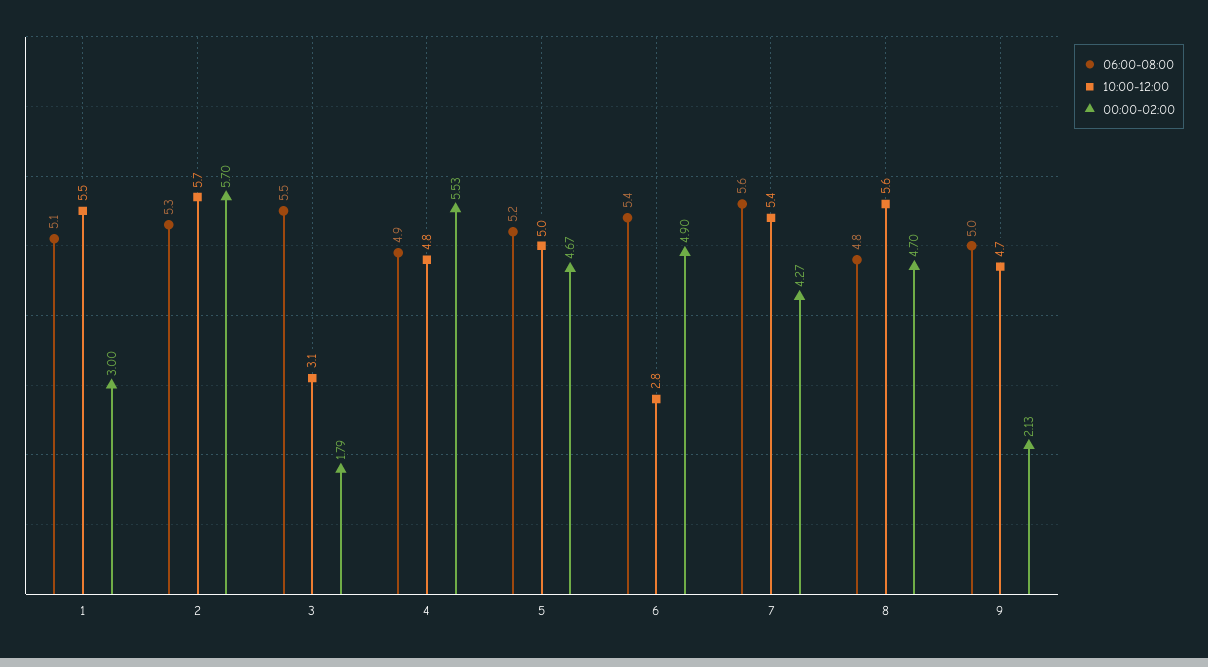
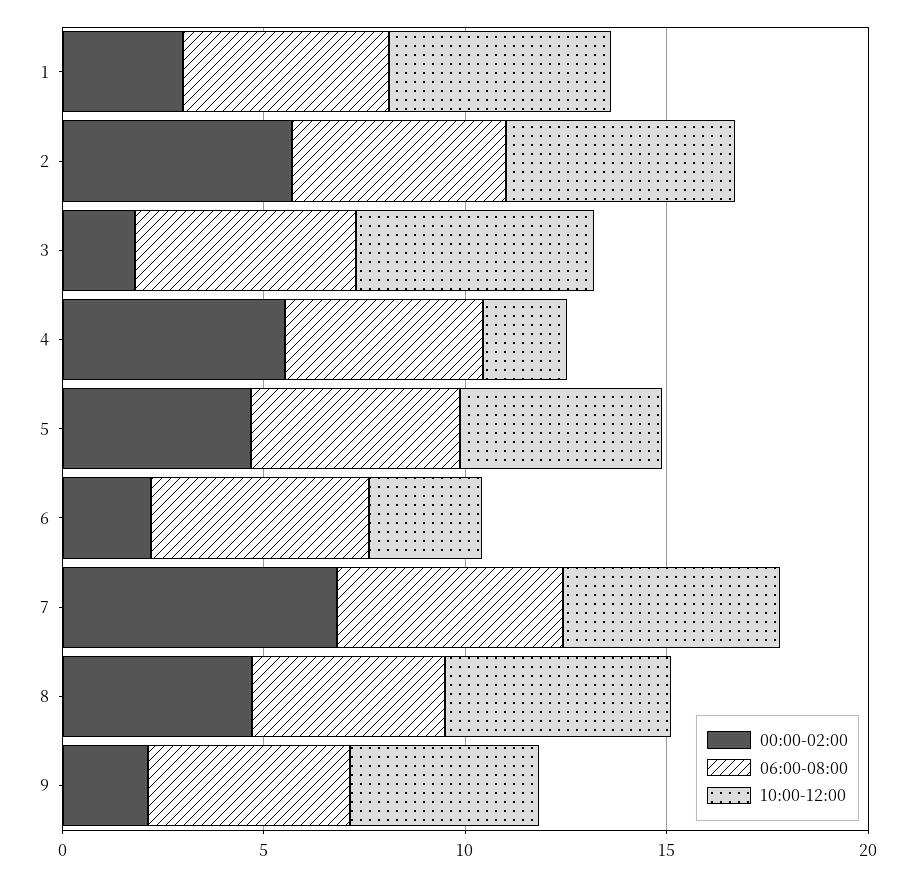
  {
    "06:00-08:00": {
      "1": 5.1,
      "2": 5.3,
      "3": 5.5,
      "4": 4.9,
      "5": 5.2,
      "6": 5.4,
      "7": 5.6,
      "8": 4.8,
      "9": 5
    },
    "10:00-12:00": {
      "1": 5.5,
      "2": 5.7,
-     "3": 3.1,
+     "3": 6,
-     "4": 4.8,
+     "4": 2,
      "5": 5,
      "6": 2.8,
      "7": 5.4,
      "8": 5.6,
      "9": 4.7
    },
    "00:00-02:00": {
      "1": 3,
      "2": 5.7,
      "3": 1.79,
      "4": 5.53,
      "5": 4.67,
-     "6": 4.9,
+     "6": 2,
-     "7": 4.27,
+     "7": 7,
      "8": 4.7,
      "9": 2.13
    }
  }

